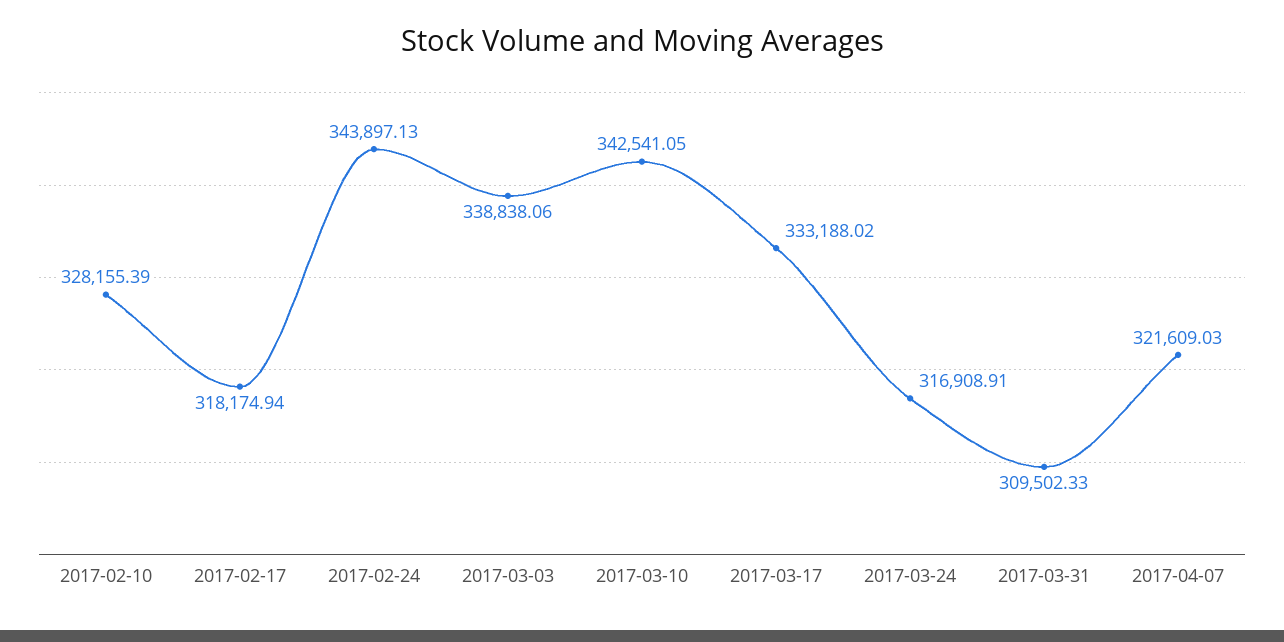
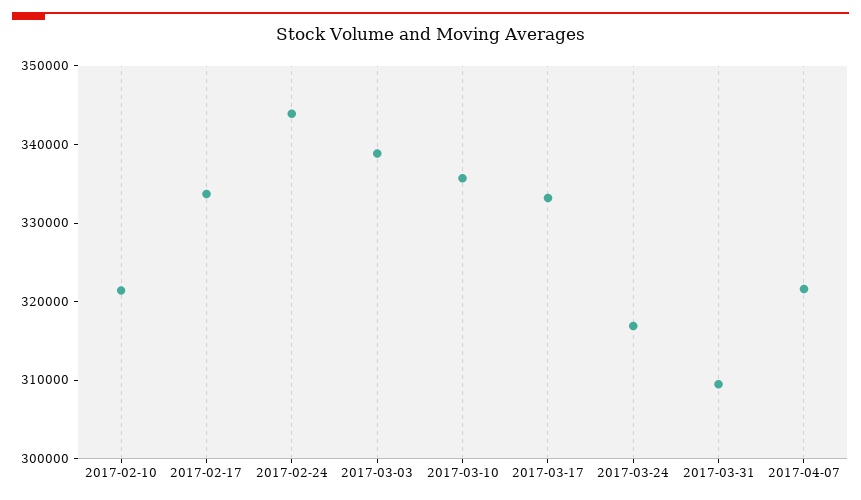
  {
-   "2017-02-10": 328155.39,
+   "2017-02-10": 322000,
-   "2017-02-17": 318174.94,
+   "2017-02-17": 334000,
    "2017-02-24": 343897.13,
    "2017-03-03": 338838.06,
-   "2017-03-10": 342541.05,
+   "2017-03-10": 336000,
    "2017-03-17": 333188.02,
    "2017-03-24": 316908.91,
    "2017-03-31": 309502.33,
    "2017-04-07": 321609.03
  }

